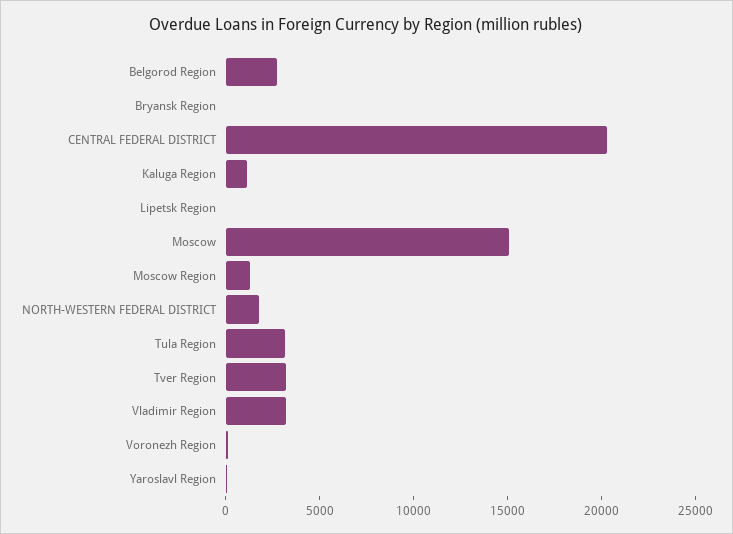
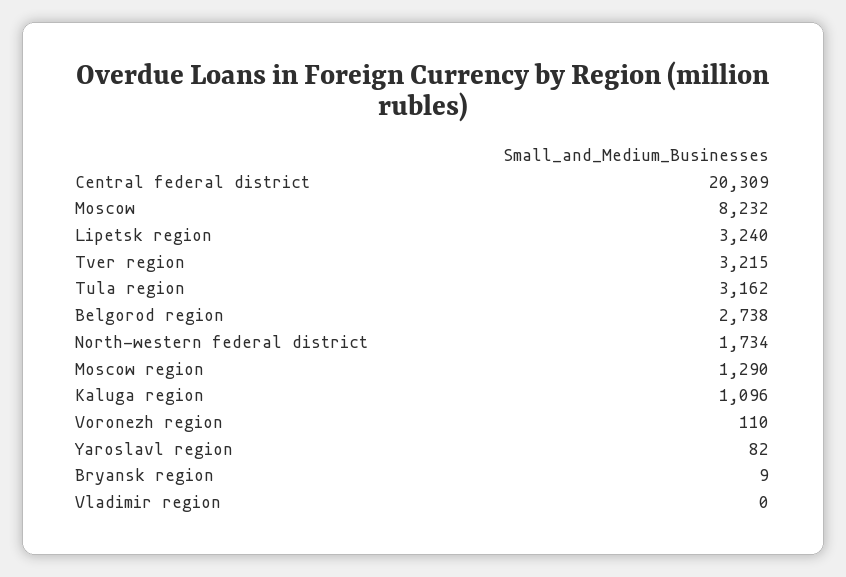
  {
    "Belgorod Region": 2738,
    "Bryansk Region": 9,
    "CENTRAL FEDERAL DISTRICT": 20309,
    "Kaluga Region": 1096,
-   "Lipetsk Region": 0,
+   "Lipetsk Region": 3240,
-   "Moscow": 15000,
+   "Moscow": 8232,
    "Moscow Region": 1290,
    "NORTH-WESTERN FEDERAL DISTRICT": 1734,
    "Tula Region": 3162,
    "Tver Region": 3215,
-   "Vladimir Region": 3000,
+   "Vladimir Region": 0,
    "Voronezh Region": 110,
    "Yaroslavl Region": 82
  }

